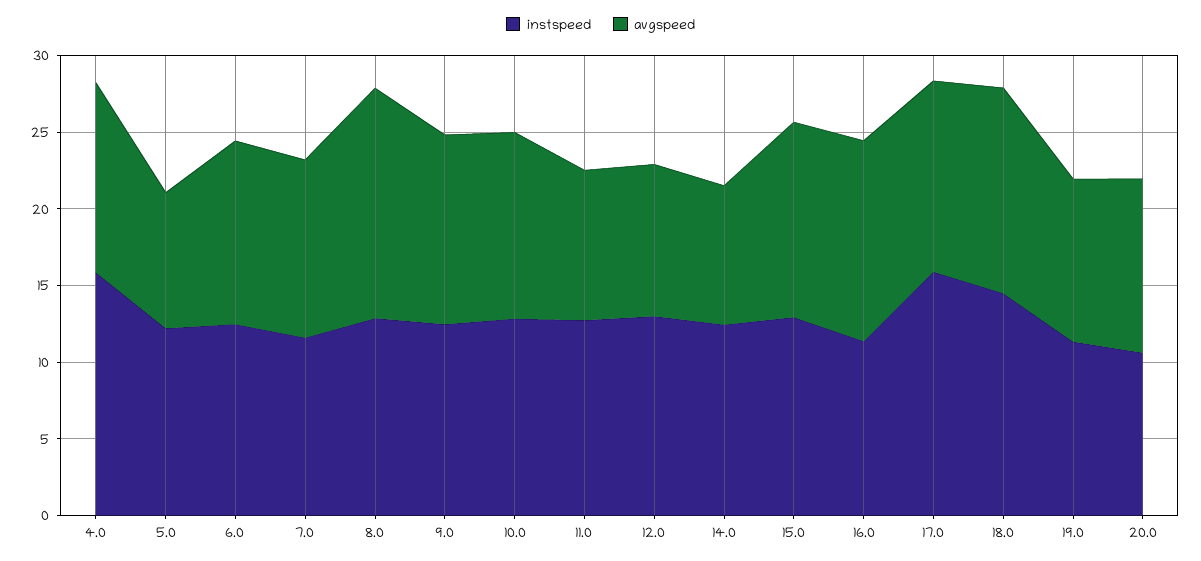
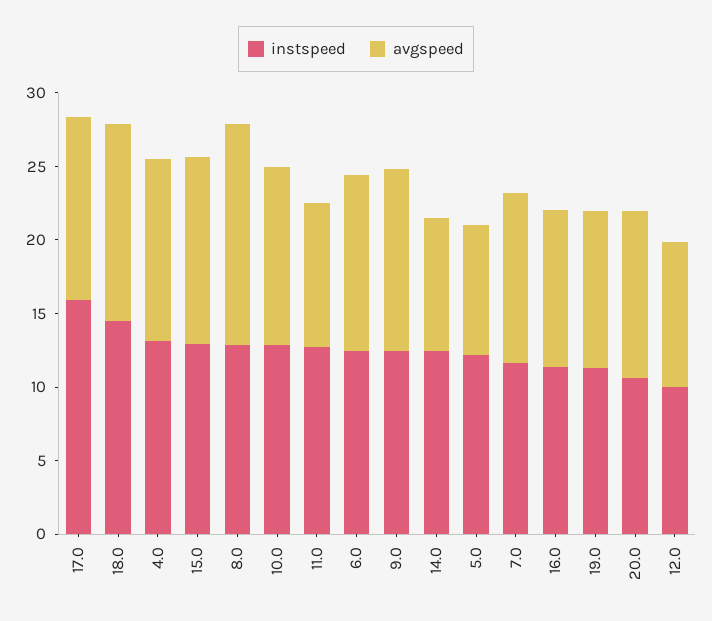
  {
    "instspeed": {
-     "4.0": 16,
+     "4.0": 13,
      "5.0": 12,
      "6.0": 12,
      "7.0": 12,
      "8.0": 13,
      "9.0": 12,
      "10.0": 13,
      "11.0": 13,
-     "12.0": 13,
+     "12.0": 10,
      "14.0": 12,
      "15.0": 13,
      "16.0": 11,
      "17.0": 16,
      "18.0": 14,
      "19.0": 11,
      "20.0": 11
    },
    "avgspeed": {
      "4.0": 12,
      "5.0": 9,
      "6.0": 12,
      "7.0": 12,
      "8.0": 15,
      "9.0": 12,
      "10.0": 12,
      "11.0": 10,
      "12.0": 10,
      "14.0": 9,
      "15.0": 13,
-     "16.0": 13,
+     "16.0": 11,
      "17.0": 12,
      "18.0": 13,
      "19.0": 11,
      "20.0": 11
    }
  }

